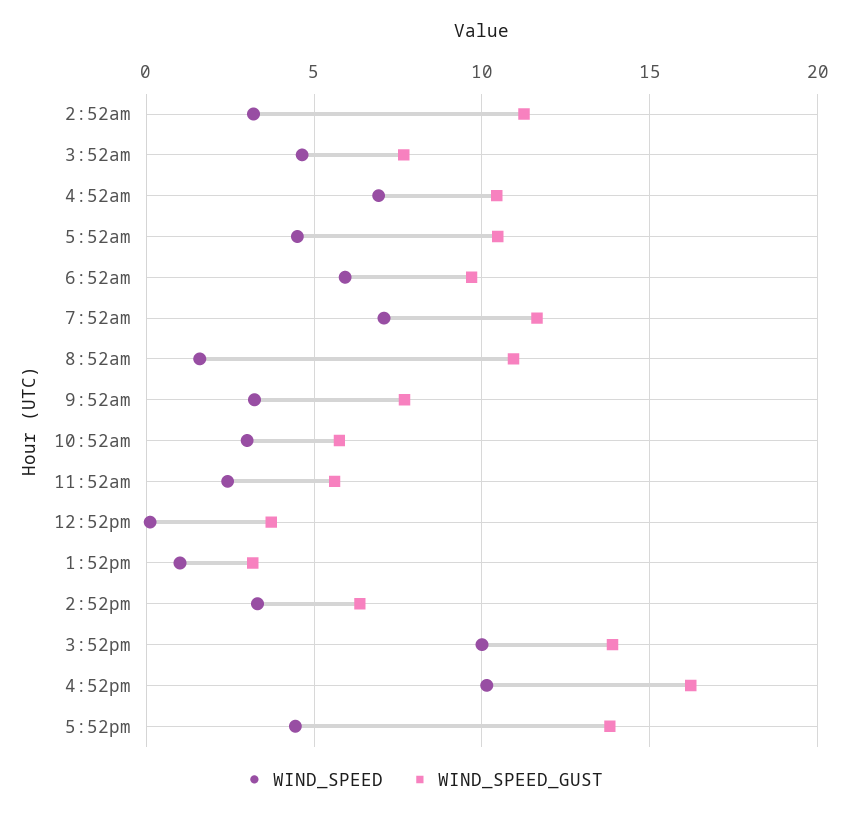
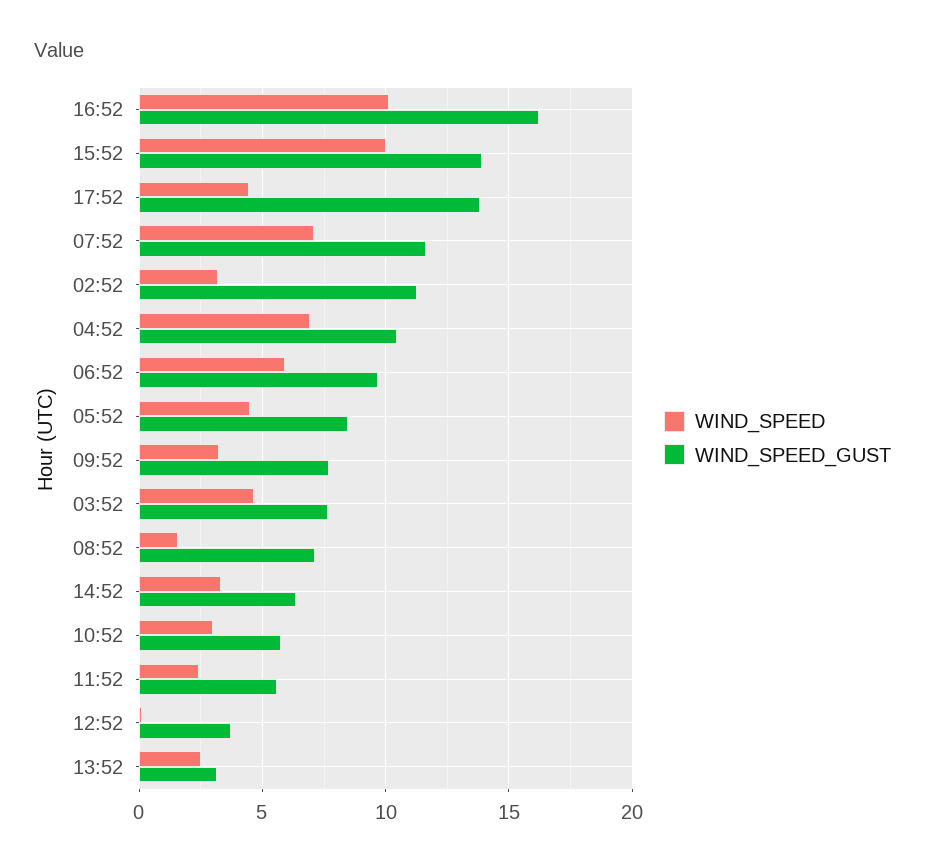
  {
    "WIND_SPEED": {
      "2:52am": 3,
      "3:52am": 4.5,
      "4:52am": 7,
      "5:52am": 4.5,
      "6:52am": 6,
      "7:52am": 7,
      "8:52am": 1.5,
      "9:52am": 3,
      "10:52am": 3,
      "11:52am": 2.5,
      "12:52pm": 0,
-     "1:52pm": 1,
+     "1:52pm": 2.5,
      "2:52pm": 3.5,
      "3:52pm": 10,
      "4:52pm": 10,
      "5:52pm": 4.5
    },
    "WIND_SPEED_GUST": {
      "2:52am": 11.5,
      "3:52am": 7.5,
      "4:52am": 10.5,
-     "5:52am": 10.5,
+     "5:52am": 8.5,
      "6:52am": 9.5,
      "7:52am": 11.5,
-     "8:52am": 11,
+     "8:52am": 7,
      "9:52am": 7.5,
      "10:52am": 6,
      "11:52am": 5.5,
      "12:52pm": 3.5,
      "1:52pm": 3,
      "2:52pm": 6.5,
      "3:52pm": 14,
      "4:52pm": 16,
      "5:52pm": 14
    }
  }

